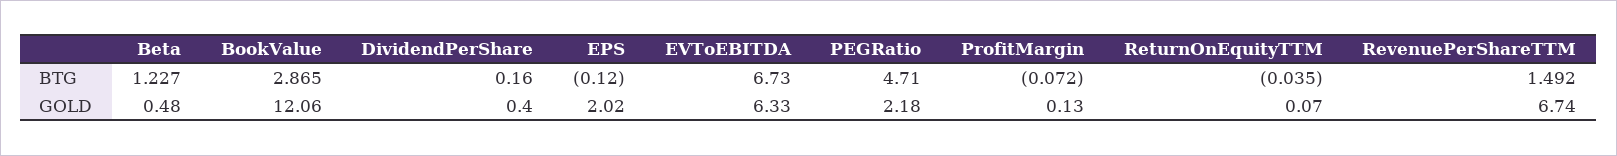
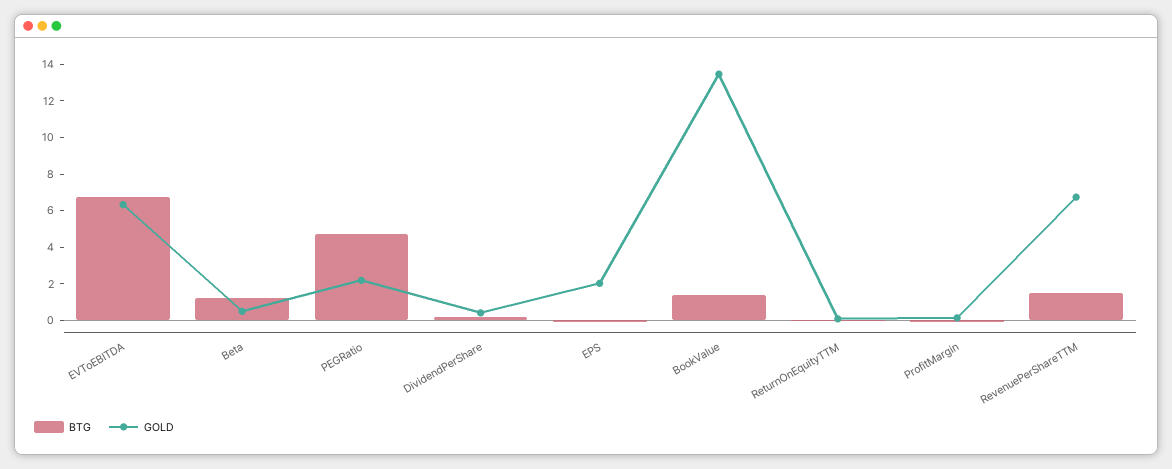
  {
    "BTG": {
      "Beta": 1.227,
-     "BookValue": 2.865,
+     "BookValue": 1.5,
      "DividendPerShare": 0.16,
      "EPS": -0.12,
      "EVToEBITDA": 6.73,
      "PEGRatio": 4.71,
      "ProfitMargin": -0.072,
      "ReturnOnEquityTTM": -0.035,
      "RevenuePerShareTTM": 1.492
    },
    "GOLD": {
      "Beta": 0.48,
-     "BookValue": 12.06,
+     "BookValue": 13.5,
      "DividendPerShare": 0.4,
      "EPS": 2.02,
      "EVToEBITDA": 6.33,
      "PEGRatio": 2.18,
      "ProfitMargin": 0.13,
      "ReturnOnEquityTTM": 0.07,
      "RevenuePerShareTTM": 6.74
    }
  }

